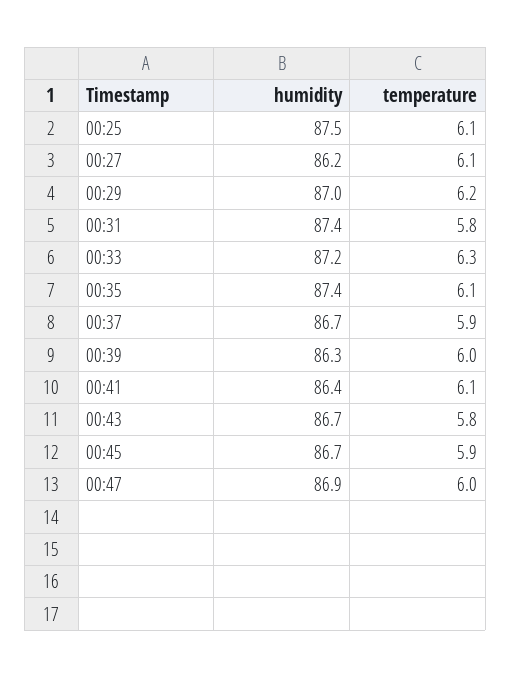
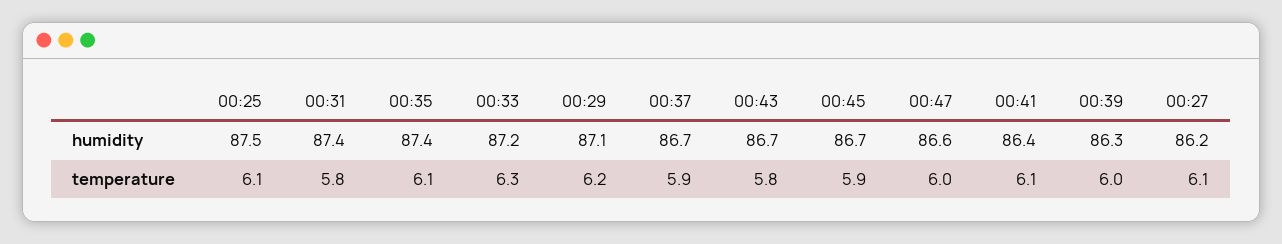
  {
    "humidity": {
      "00:25": 87.5,
      "00:27": 86.2,
-     "00:29": 87,
+     "00:29": 87.1,
      "00:31": 87.4,
      "00:33": 87.2,
      "00:35": 87.4,
      "00:37": 86.7,
      "00:39": 86.3,
      "00:41": 86.4,
      "00:43": 86.7,
      "00:45": 86.7,
-     "00:47": 86.9
+     "00:47": 86.6
    },
    "temperature": {
      "00:25": 6.1,
      "00:27": 6.1,
      "00:29": 6.2,
      "00:31": 5.8,
      "00:33": 6.3,
      "00:35": 6.1,
      "00:37": 5.9,
      "00:39": 6,
      "00:41": 6.1,
      "00:43": 5.8,
      "00:45": 5.9,
      "00:47": 6
    }
  }

